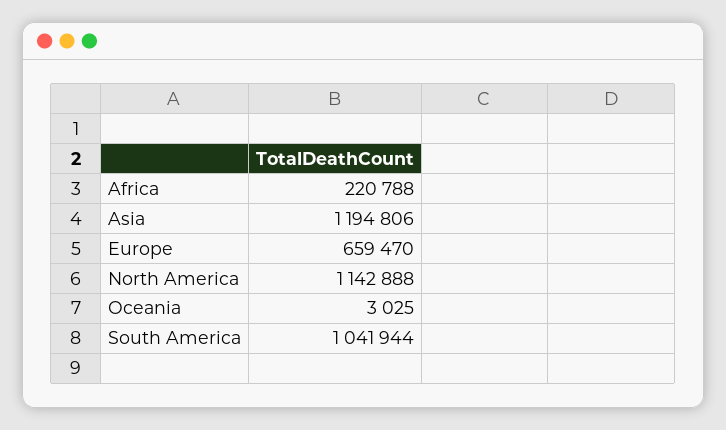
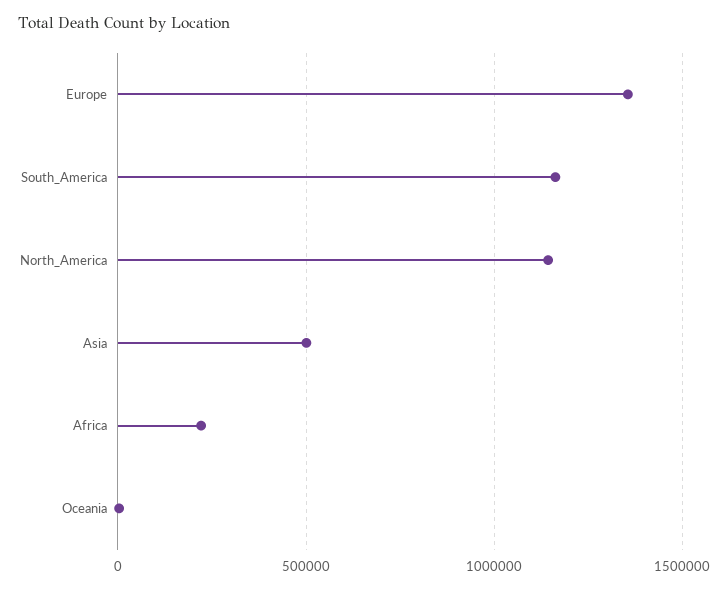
  {
    "Africa": 220788,
-   "Asia": 1194806,
+   "Asia": 500000,
-   "Europe": 659470,
+   "Europe": 1350000,
    "North America": 1142888,
    "Oceania": 3025,
-   "South America": 1041944
+   "South America": 1150000
  }

